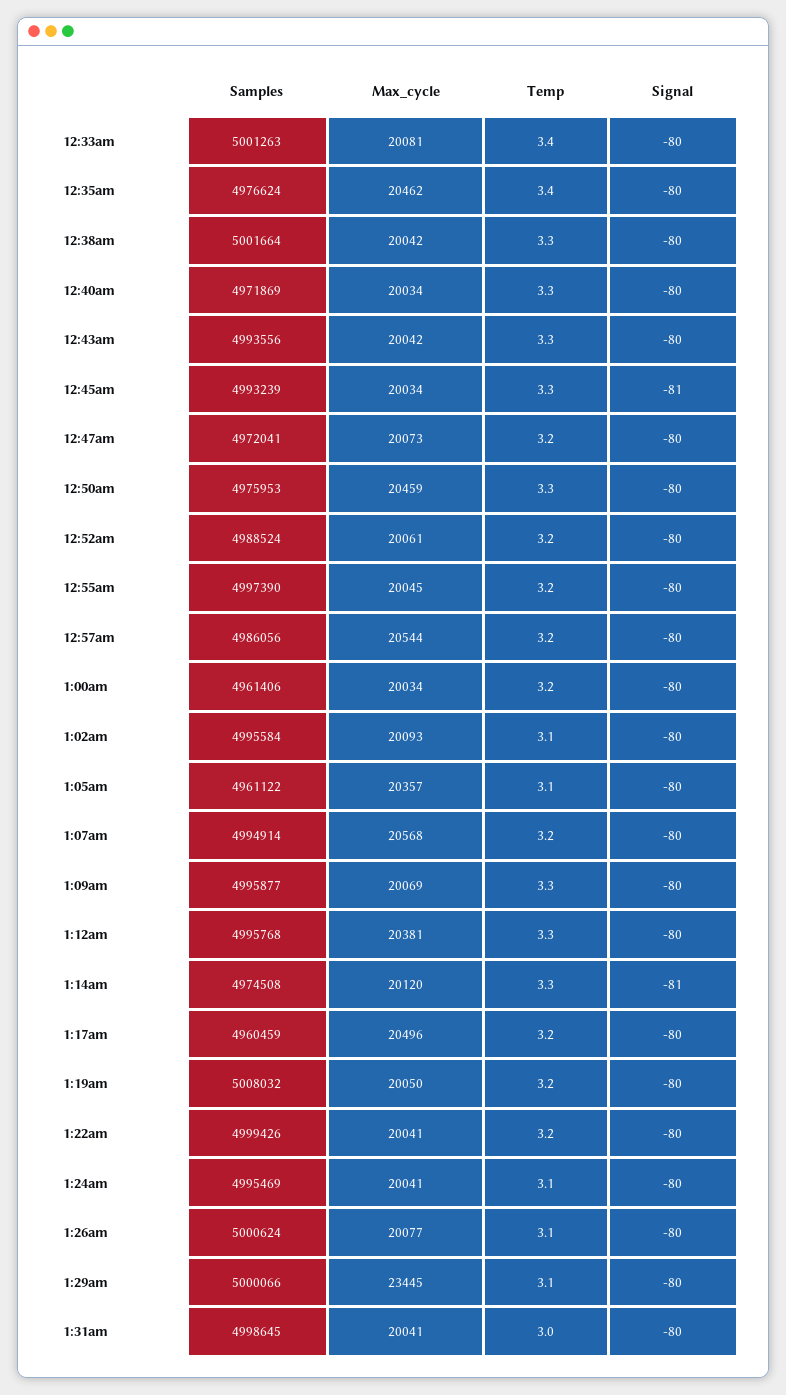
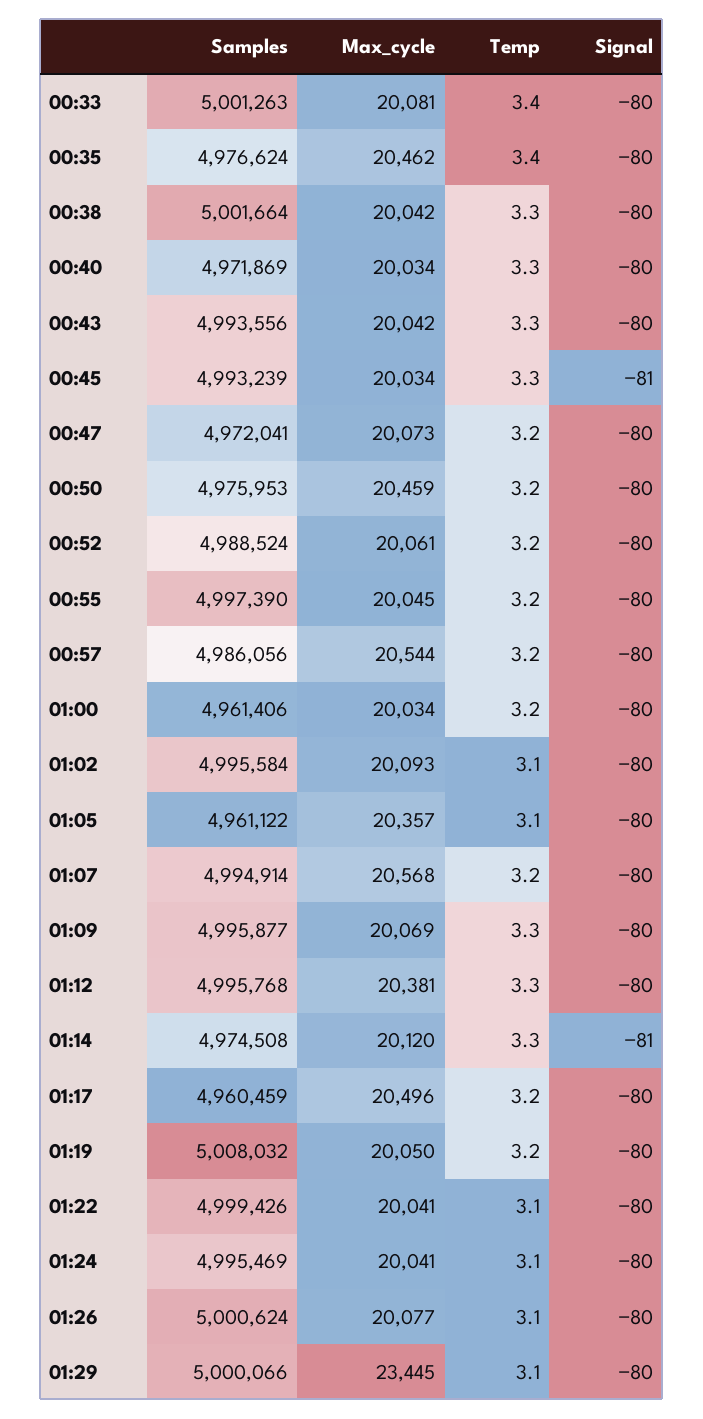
  {
    "Samples": {
      "12:33am": 5001263,
      "12:35am": 4976624,
      "12:38am": 5001664,
      "12:40am": 4971869,
      "12:43am": 4993556,
      "12:45am": 4993239,
      "12:47am": 4972041,
      "12:50am": 4975953,
      "12:52am": 4988524,
      "12:55am": 4997390,
      "12:57am": 4986056,
      "1:00am": 4961406,
      "1:02am": 4995584,
      "1:05am": 4961122,
      "1:07am": 4994914,
      "1:09am": 4995877,
      "1:12am": 4995768,
      "1:14am": 4974508,
      "1:17am": 4960459,
      "1:19am": 5008032,
      "1:22am": 4999426,
      "1:24am": 4995469,
      "1:26am": 5000624,
-     "1:29am": 5000066,
+     "1:29am": 5000066
-     "1:31am": 4998645
    },
    "Max_cycle": {
      "12:33am": 20081,
      "12:35am": 20462,
      "12:38am": 20042,
      "12:40am": 20034,
      "12:43am": 20042,
      "12:45am": 20034,
      "12:47am": 20073,
      "12:50am": 20459,
      "12:52am": 20061,
      "12:55am": 20045,
      "12:57am": 20544,
      "1:00am": 20034,
      "1:02am": 20093,
      "1:05am": 20357,
      "1:07am": 20568,
      "1:09am": 20069,
      "1:12am": 20381,
      "1:14am": 20120,
      "1:17am": 20496,
      "1:19am": 20050,
      "1:22am": 20041,
      "1:24am": 20041,
      "1:26am": 20077,
-     "1:29am": 23445,
+     "1:29am": 23445
-     "1:31am": 20041
    },
    "Temp": {
      "12:33am": 3.4,
      "12:35am": 3.4,
      "12:38am": 3.3,
      "12:40am": 3.3,
      "12:43am": 3.3,
      "12:45am": 3.3,
      "12:47am": 3.2,
-     "12:50am": 3.3,
+     "12:50am": 3.2,
      "12:52am": 3.2,
      "12:55am": 3.2,
      "12:57am": 3.2,
      "1:00am": 3.2,
      "1:02am": 3.1,
      "1:05am": 3.1,
      "1:07am": 3.2,
      "1:09am": 3.3,
      "1:12am": 3.3,
      "1:14am": 3.3,
      "1:17am": 3.2,
      "1:19am": 3.2,
-     "1:22am": 3.2,
+     "1:22am": 3.1,
      "1:24am": 3.1,
      "1:26am": 3.1,
-     "1:29am": 3.1,
+     "1:29am": 3.1
-     "1:31am": 3
    },
    "Signal": {
      "12:33am": -80,
      "12:35am": -80,
      "12:38am": -80,
      "12:40am": -80,
      "12:43am": -80,
      "12:45am": -81,
      "12:47am": -80,
      "12:50am": -80,
      "12:52am": -80,
      "12:55am": -80,
      "12:57am": -80,
      "1:00am": -80,
      "1:02am": -80,
      "1:05am": -80,
      "1:07am": -80,
      "1:09am": -80,
      "1:12am": -80,
      "1:14am": -81,
      "1:17am": -80,
      "1:19am": -80,
      "1:22am": -80,
      "1:24am": -80,
      "1:26am": -80,
-     "1:29am": -80,
+     "1:29am": -80
-     "1:31am": -80
    }
  }

